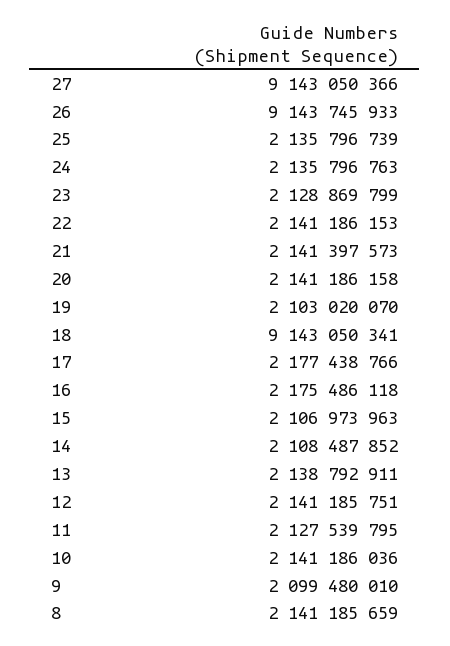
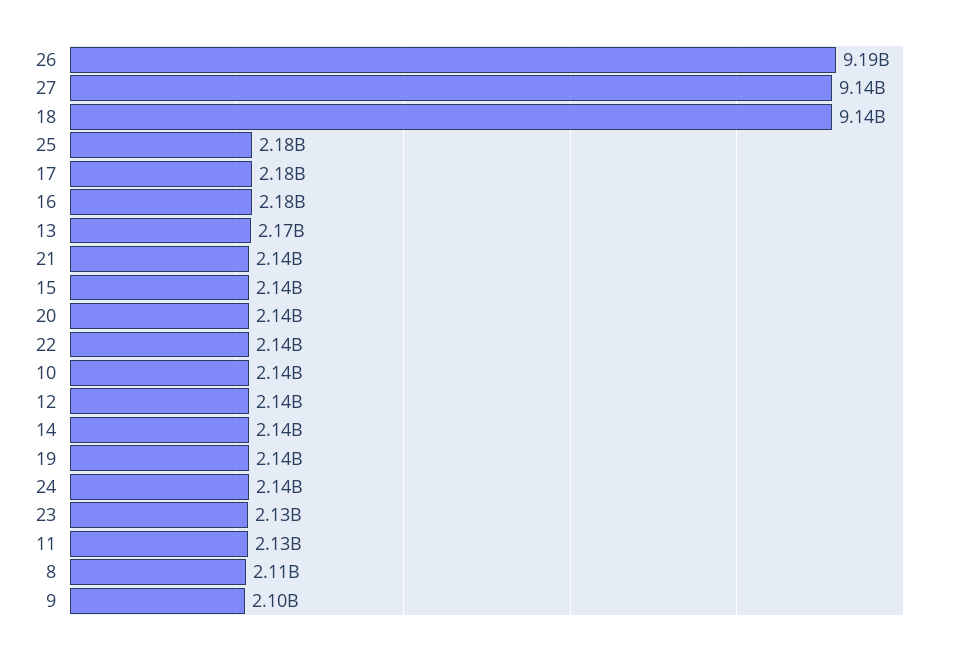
  {
    "27": 9143050366,
-   "26": 9143745933,
+   "26": 9190000000,
-   "25": 2135796739,
+   "25": 2180000000,
    "24": 2135796763,
    "23": 2128869799,
    "22": 2141186153,
    "21": 2141397573,
    "20": 2141186158,
-   "19": 2103020070,
+   "19": 2140000000,
    "18": 9143050341,
    "17": 2177438766,
    "16": 2175486118,
-   "15": 2106973963,
+   "15": 2140000000,
-   "14": 2108487852,
+   "14": 2140000000,
-   "13": 2138792911,
+   "13": 2170000000,
    "12": 2141185751,
    "11": 2127539795,
    "10": 2141186036,
    "9": 2099480010,
-   "8": 2141185659
+   "8": 2110000000
  }

